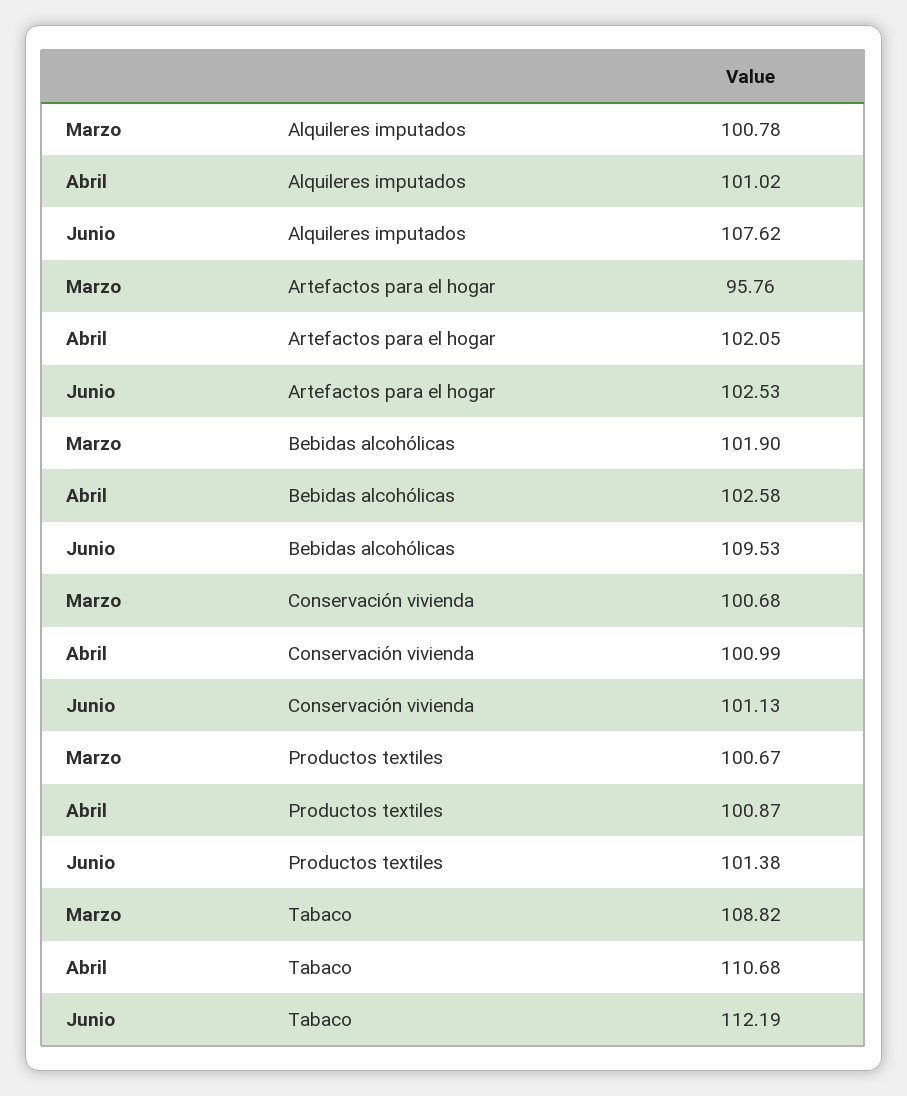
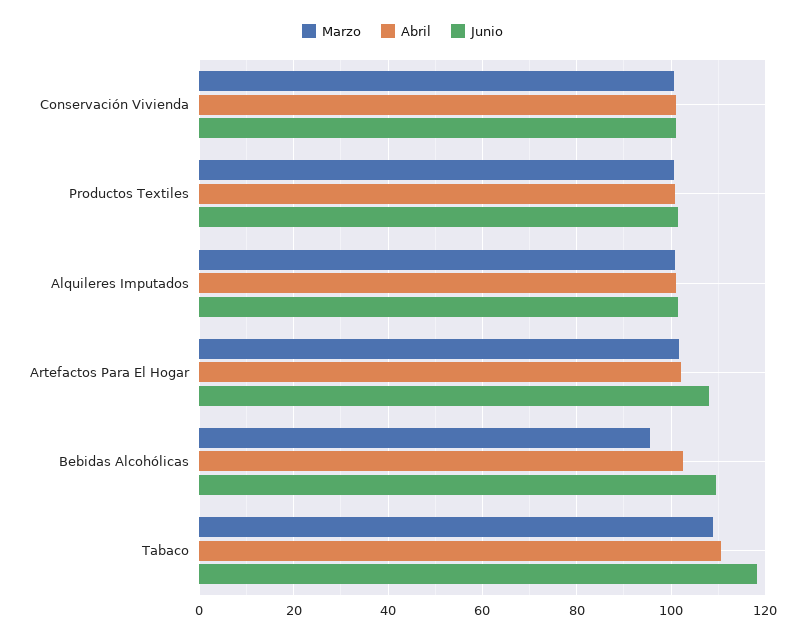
  {
    "Marzo": {
      "Alquileres imputados": 100.78,
-     "Artefactos para el hogar": 95.76,
+     "Artefactos para el hogar": 102,
-     "Bebidas alcohólicas": 101.9,
+     "Bebidas alcohólicas": 96,
      "Conservación vivienda": 100.68,
      "Productos textiles": 100.67,
      "Tabaco": 108.82
    },
    "Abril": {
      "Alquileres imputados": 101.02,
      "Artefactos para el hogar": 102.05,
      "Bebidas alcohólicas": 102.58,
      "Conservación vivienda": 100.99,
      "Productos textiles": 100.87,
      "Tabaco": 110.68
    },
    "Junio": {
-     "Alquileres imputados": 107.62,
+     "Alquileres imputados": 102,
-     "Artefactos para el hogar": 102.53,
+     "Artefactos para el hogar": 108,
      "Bebidas alcohólicas": 109.53,
      "Conservación vivienda": 101.13,
      "Productos textiles": 101.38,
-     "Tabaco": 112.19
+     "Tabaco": 118
    }
  }

